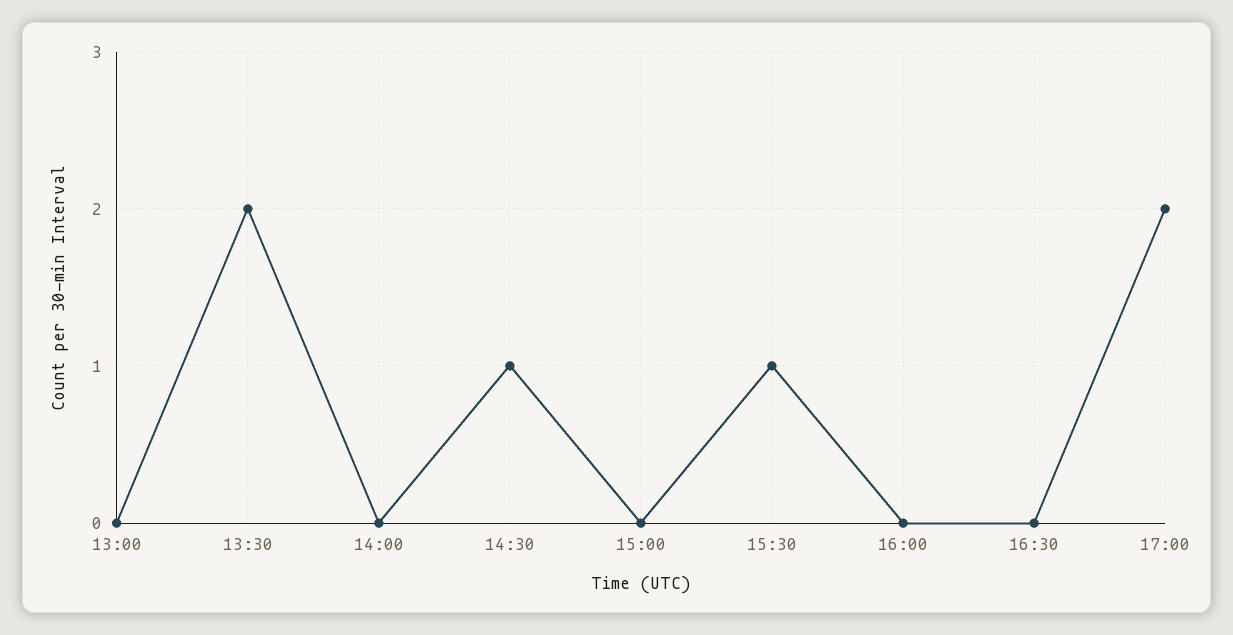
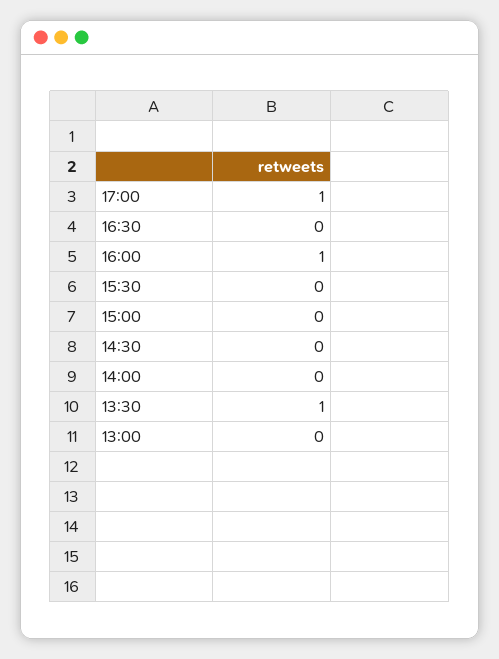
  {
    "13:00": 0,
-   "13:30": 2,
+   "13:30": 1,
    "14:00": 0,
-   "14:30": 1,
+   "14:30": 0,
    "15:00": 0,
-   "15:30": 1,
+   "15:30": 0,
-   "16:00": 0,
+   "16:00": 1,
    "16:30": 0,
-   "17:00": 2
+   "17:00": 1
  }

